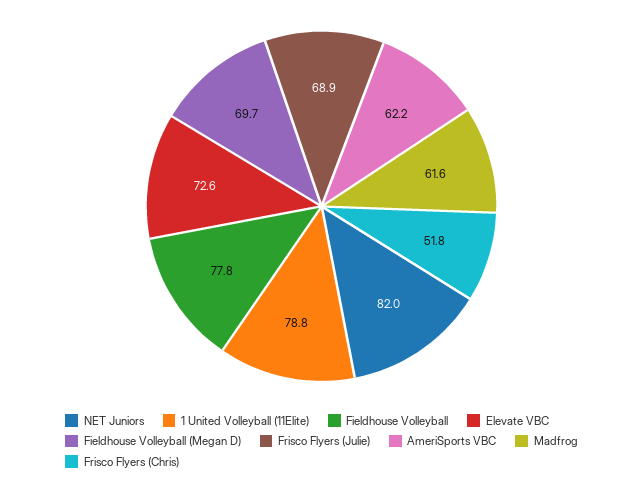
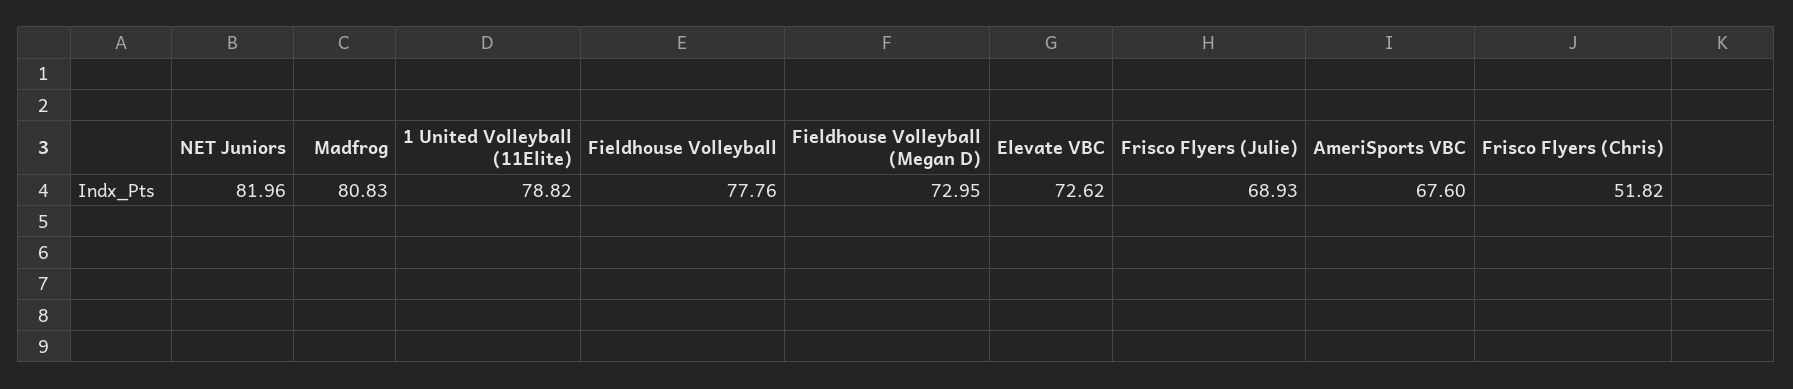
  {
    "NET Juniors": 81.96,
    "1 United Volleyball (11Elite)": 78.82,
    "Fieldhouse Volleyball": 77.76,
    "Elevate VBC": 72.62,
-   "Fieldhouse Volleyball (Megan D)": 69.7,
+   "Fieldhouse Volleyball (Megan D)": 72.95,
    "Frisco Flyers (Julie)": 68.93,
-   "AmeriSports VBC": 62.2,
+   "AmeriSports VBC": 67.6,
-   "Madfrog": 61.6,
+   "Madfrog": 80.83,
    "Frisco Flyers (Chris)": 51.82
  }

